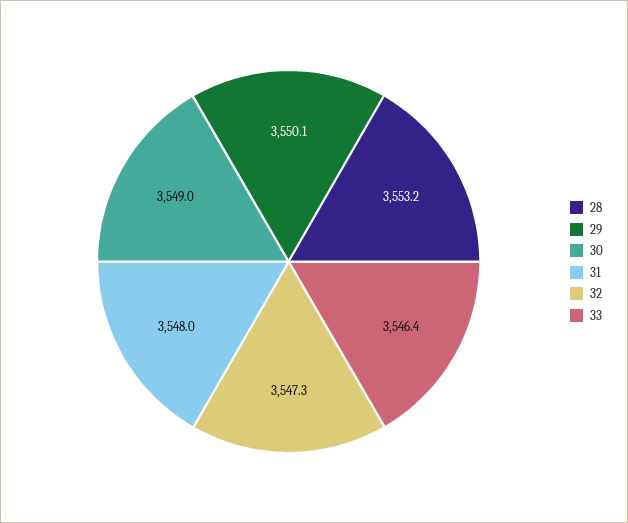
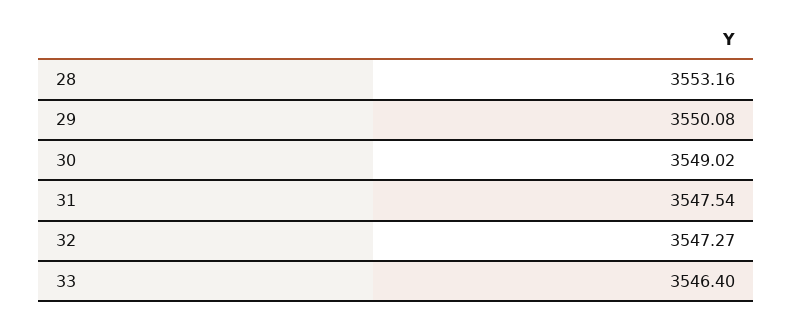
  {
    "28": 3553.16,
    "29": 3550.08,
    "30": 3549.02,
-   "31": 3548,
+   "31": 3547.54,
    "32": 3547.27,
    "33": 3546.4
  }

